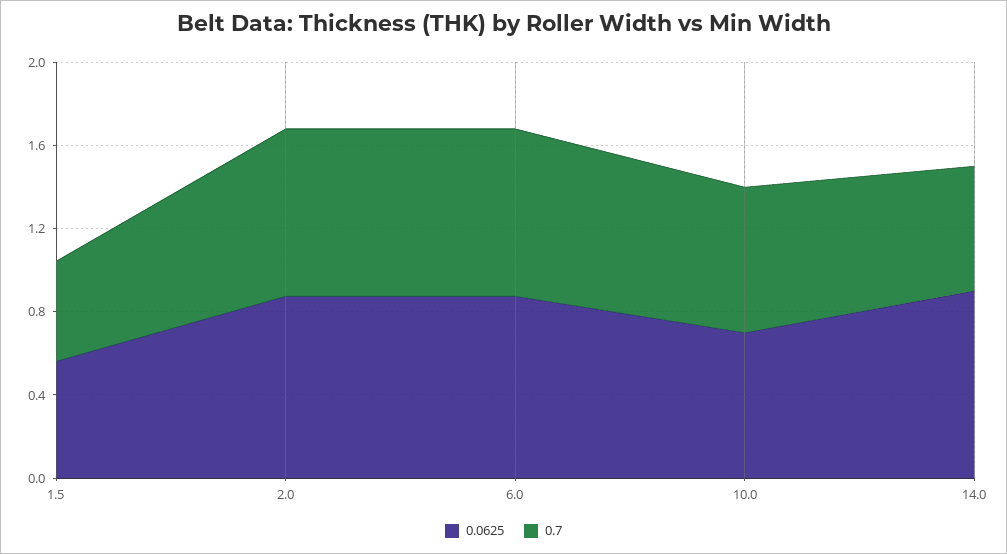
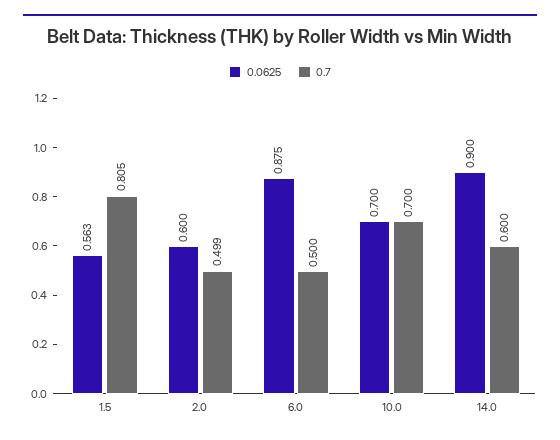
  {
    "0.0625": {
      "1.5": 0.563,
-     "2.0": 0.9,
+     "2.0": 0.6,
      "6.0": 0.875,
      "10.0": 0.7,
      "14.0": 0.9
    },
    "0.7": {
-     "1.5": 0.5,
+     "1.5": 0.805,
-     "2.0": 0.8,
+     "2.0": 0.499,
-     "6.0": 0.8,
+     "6.0": 0.5,
      "10.0": 0.7,
      "14.0": 0.6
    }
  }

